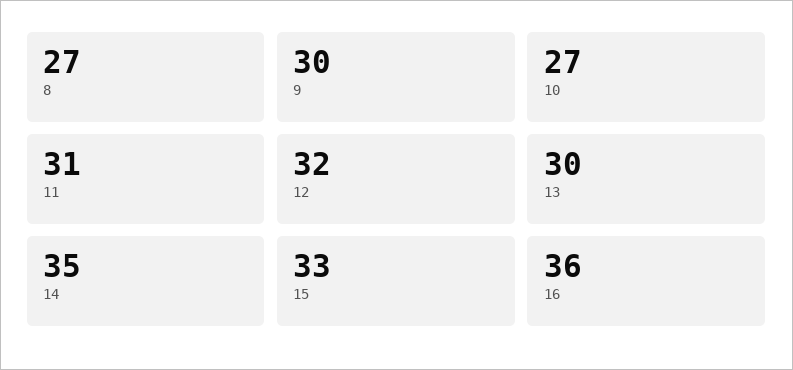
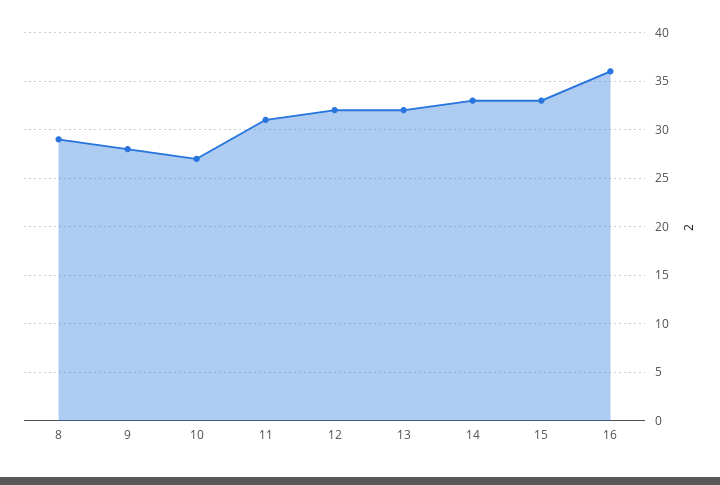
  {
-   "8": 27,
+   "8": 29,
-   "9": 30,
+   "9": 28,
    "10": 27,
    "11": 31,
    "12": 32,
-   "13": 30,
+   "13": 32,
-   "14": 35,
+   "14": 33,
    "15": 33,
    "16": 36
  }

